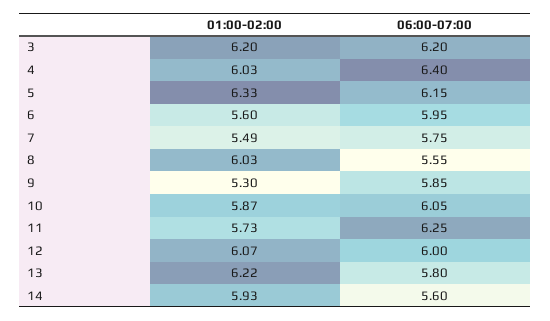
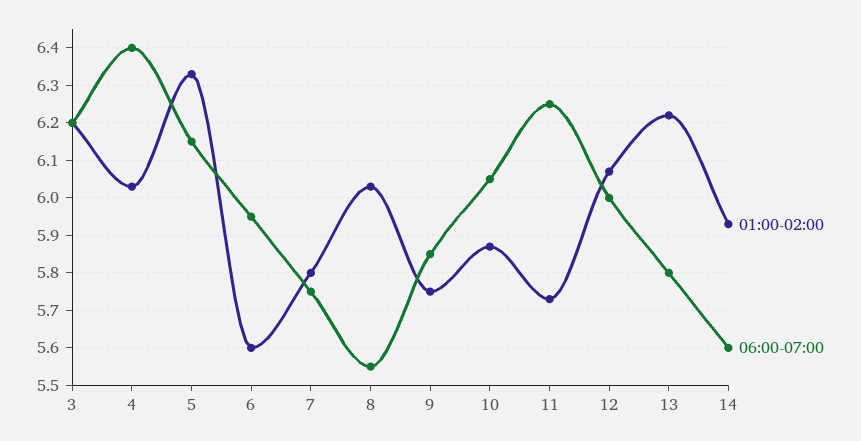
  {
    "01:00-02:00": {
      "3": 6.2,
      "4": 6.03,
      "5": 6.33,
      "6": 5.6,
-     "7": 5.49,
+     "7": 5.8,
      "8": 6.03,
-     "9": 5.3,
+     "9": 5.75,
      "10": 5.87,
      "11": 5.73,
      "12": 6.07,
      "13": 6.22,
      "14": 5.93
    },
    "06:00-07:00": {
      "3": 6.2,
      "4": 6.4,
      "5": 6.15,
      "6": 5.95,
      "7": 5.75,
      "8": 5.55,
      "9": 5.85,
      "10": 6.05,
      "11": 6.25,
      "12": 6,
      "13": 5.8,
      "14": 5.6
    }
  }

